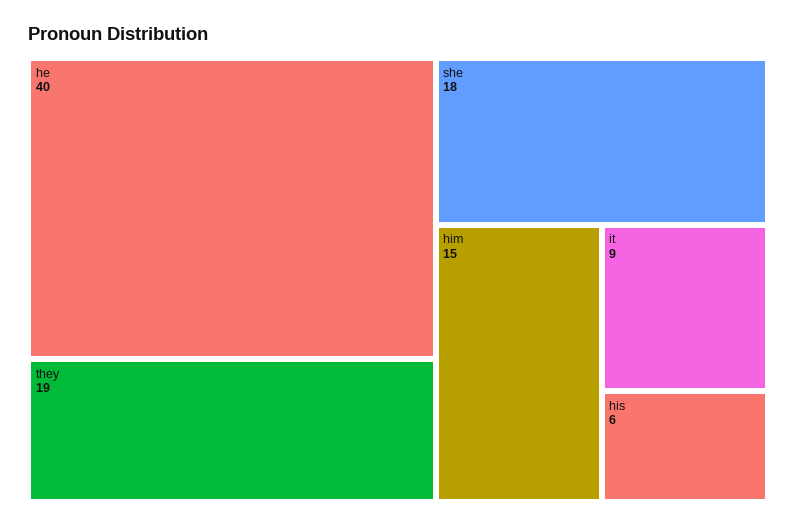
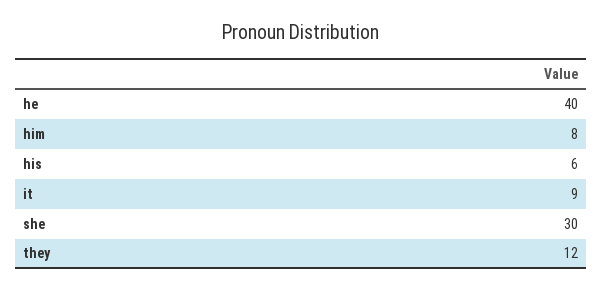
  {
    "he": 40,
-   "they": 19,
+   "they": 12,
-   "she": 18,
+   "she": 30,
-   "him": 15,
+   "him": 8,
    "it": 9,
    "his": 6
  }

